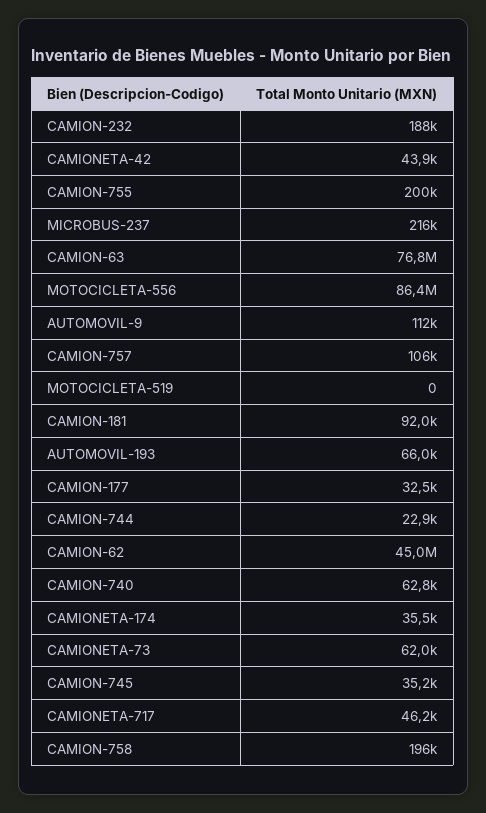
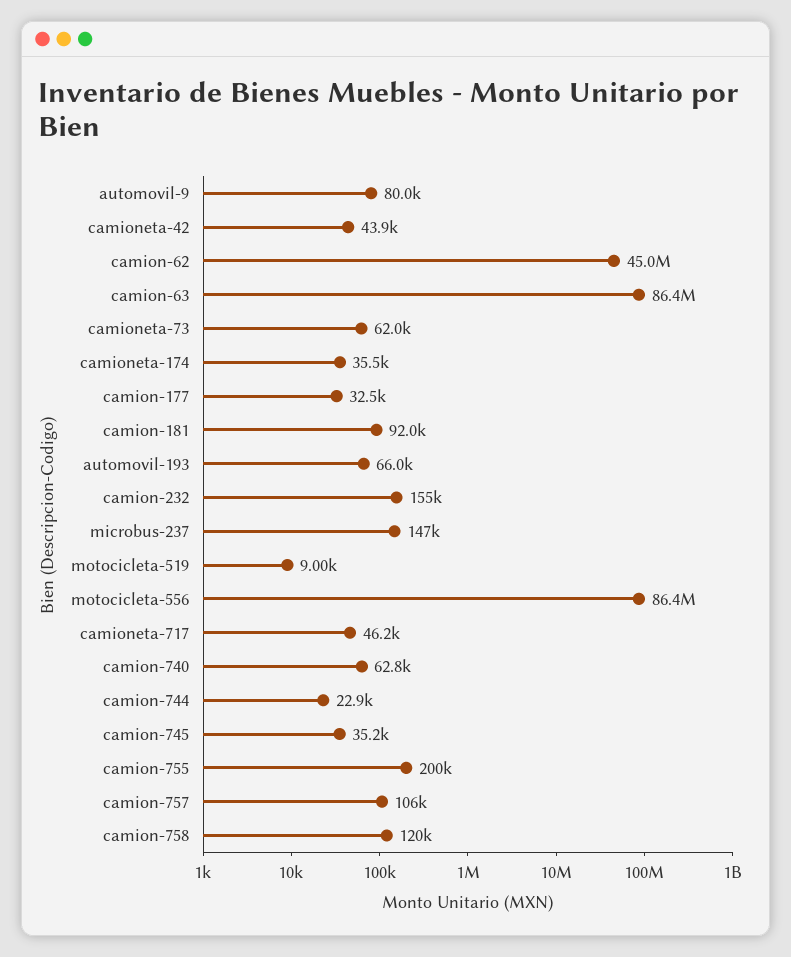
  {
-   "CAMION-232": 188000,
+   "CAMION-232": 155000,
    "CAMIONETA-42": 43900,
    "CAMION-755": 200000,
-   "MICROBUS-237": 216000,
+   "MICROBUS-237": 147000,
-   "CAMION-63": 76800000,
+   "CAMION-63": 86400000,
    "MOTOCICLETA-556": 86400000,
-   "AUTOMOVIL-9": 112000,
+   "AUTOMOVIL-9": 80000,
    "CAMION-757": 106000,
-   "MOTOCICLETA-519": 0,
+   "MOTOCICLETA-519": 9000,
    "CAMION-181": 92000,
    "AUTOMOVIL-193": 66000,
    "CAMION-177": 32500,
    "CAMION-744": 22900,
    "CAMION-62": 45000000,
    "CAMION-740": 62800,
    "CAMIONETA-174": 35500,
    "CAMIONETA-73": 62000,
    "CAMION-745": 35200,
    "CAMIONETA-717": 46200,
-   "CAMION-758": 196000
+   "CAMION-758": 120000
  }

